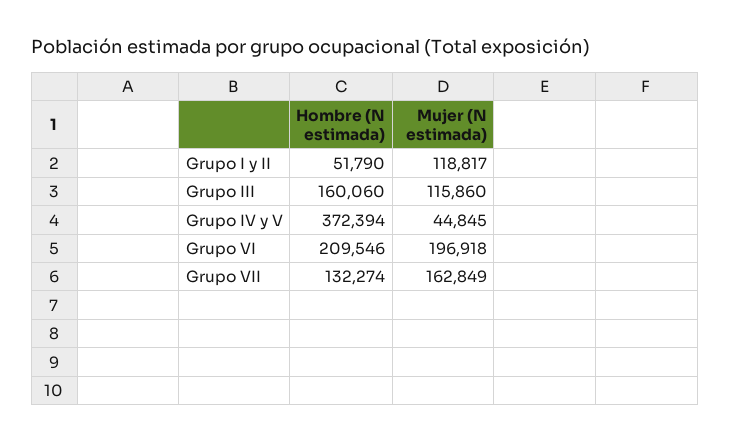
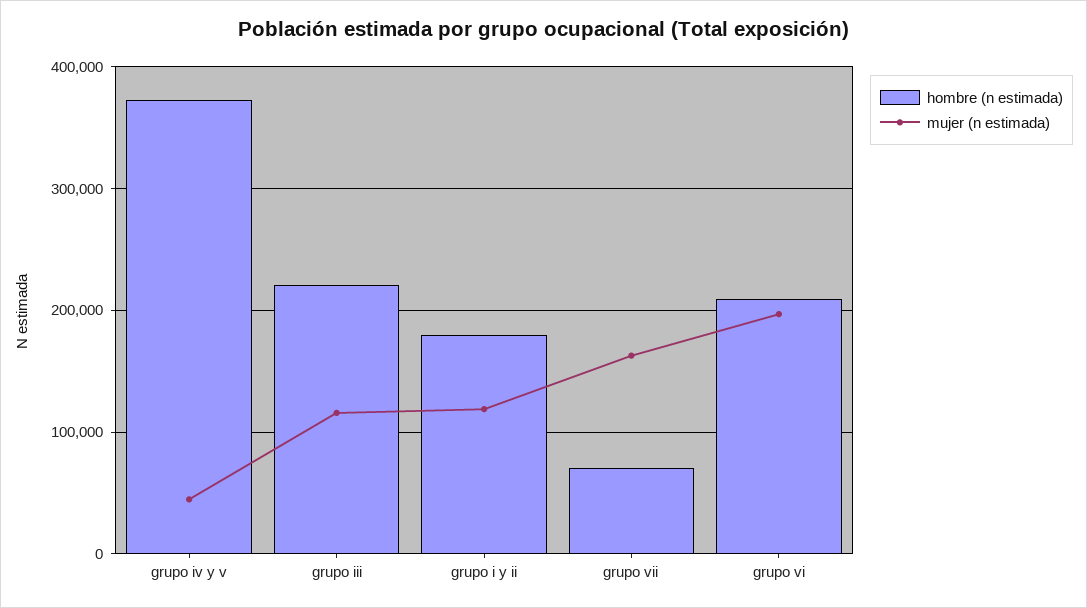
  {
    "Hombre (N estimada)": {
-     "Grupo I y II": 51790,
+     "Grupo I y II": 180000,
-     "Grupo III": 160060,
+     "Grupo III": 220000,
      "Grupo IV y V": 372394,
      "Grupo VI": 209546,
-     "Grupo VII": 132274
+     "Grupo VII": 70000
    },
    "Mujer (N estimada)": {
      "Grupo I y II": 118817,
      "Grupo III": 115860,
      "Grupo IV y V": 44845,
      "Grupo VI": 196918,
      "Grupo VII": 162849
    }
  }

